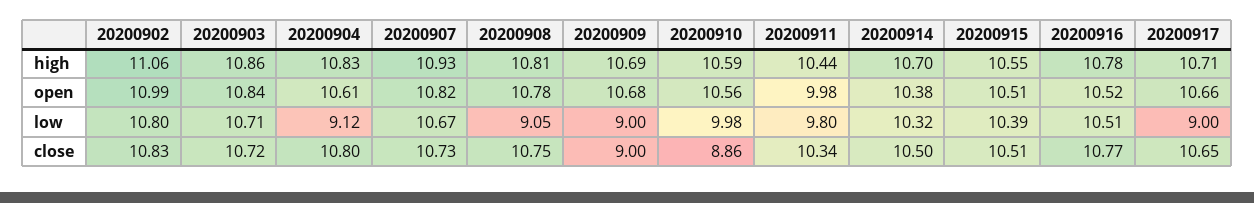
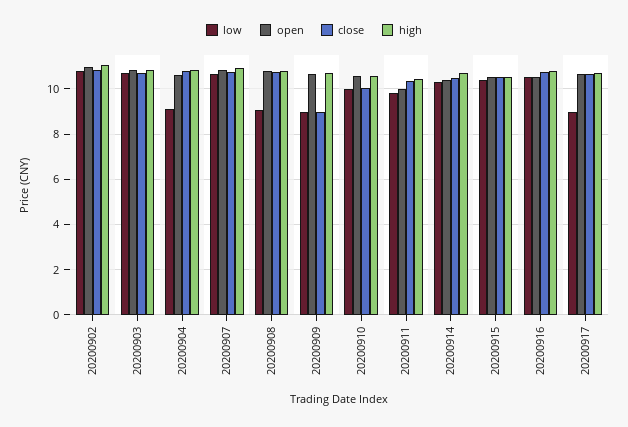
  {
    "high": {
      "20200902": 11.06,
      "20200903": 10.86,
      "20200904": 10.83,
      "20200907": 10.93,
      "20200908": 10.81,
      "20200909": 10.69,
      "20200910": 10.59,
      "20200911": 10.44,
      "20200914": 10.7,
      "20200915": 10.55,
      "20200916": 10.78,
      "20200917": 10.71
    },
    "open": {
      "20200902": 10.99,
      "20200903": 10.84,
      "20200904": 10.61,
      "20200907": 10.82,
      "20200908": 10.78,
      "20200909": 10.68,
      "20200910": 10.56,
      "20200911": 9.98,
      "20200914": 10.38,
      "20200915": 10.51,
      "20200916": 10.52,
      "20200917": 10.66
    },
    "low": {
      "20200902": 10.8,
      "20200903": 10.71,
      "20200904": 9.12,
      "20200907": 10.67,
      "20200908": 9.05,
      "20200909": 9,
      "20200910": 9.98,
      "20200911": 9.8,
      "20200914": 10.32,
      "20200915": 10.39,
      "20200916": 10.51,
      "20200917": 9
    },
    "close": {
      "20200902": 10.83,
      "20200903": 10.72,
      "20200904": 10.8,
      "20200907": 10.73,
      "20200908": 10.75,
      "20200909": 9,
-     "20200910": 8.86,
+     "20200910": 10,
      "20200911": 10.34,
      "20200914": 10.5,
      "20200915": 10.51,
      "20200916": 10.77,
      "20200917": 10.65
    }
  }

